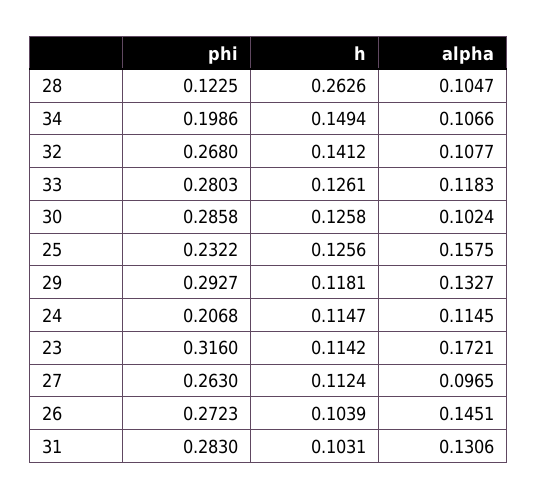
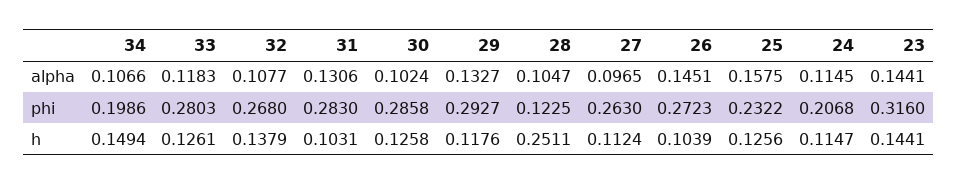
  {
    "phi": {
      "28": 0.1225,
      "34": 0.1986,
      "32": 0.268,
      "33": 0.2803,
      "30": 0.2858,
      "25": 0.2322,
      "29": 0.2927,
      "24": 0.2068,
      "23": 0.316,
      "27": 0.263,
      "26": 0.2723,
      "31": 0.283
    },
    "h": {
-     "28": 0.2626,
+     "28": 0.2511,
      "34": 0.1494,
-     "32": 0.1412,
+     "32": 0.1379,
      "33": 0.1261,
      "30": 0.1258,
      "25": 0.1256,
-     "29": 0.1181,
+     "29": 0.1176,
      "24": 0.1147,
-     "23": 0.1142,
+     "23": 0.1441,
      "27": 0.1124,
      "26": 0.1039,
      "31": 0.1031
    },
    "alpha": {
      "28": 0.1047,
      "34": 0.1066,
      "32": 0.1077,
      "33": 0.1183,
      "30": 0.1024,
      "25": 0.1575,
      "29": 0.1327,
      "24": 0.1145,
-     "23": 0.1721,
+     "23": 0.1441,
      "27": 0.0965,
      "26": 0.1451,
      "31": 0.1306
    }
  }

